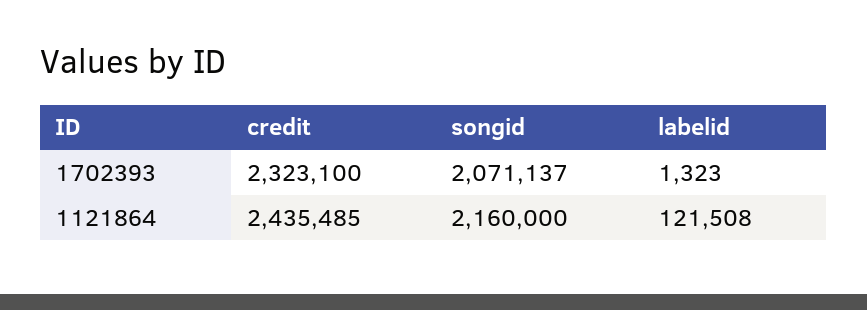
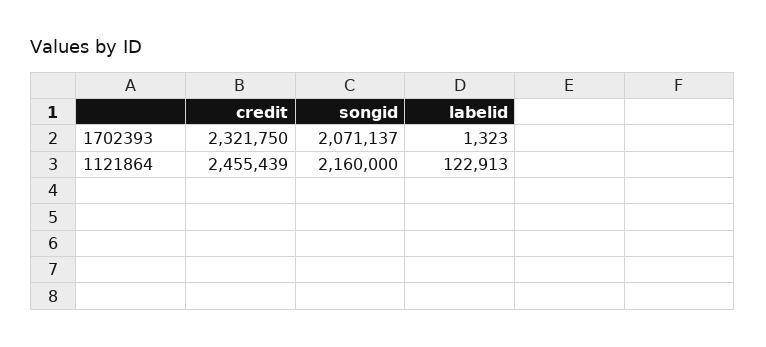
  {
    "credit": {
-     "1702393": 2323100,
+     "1702393": 2321750,
-     "1121864": 2435485
+     "1121864": 2455439
    },
    "songid": {
      "1702393": 2071137,
      "1121864": 2160000
    },
    "labelid": {
      "1702393": 1323,
-     "1121864": 121508
+     "1121864": 122913
    }
  }

